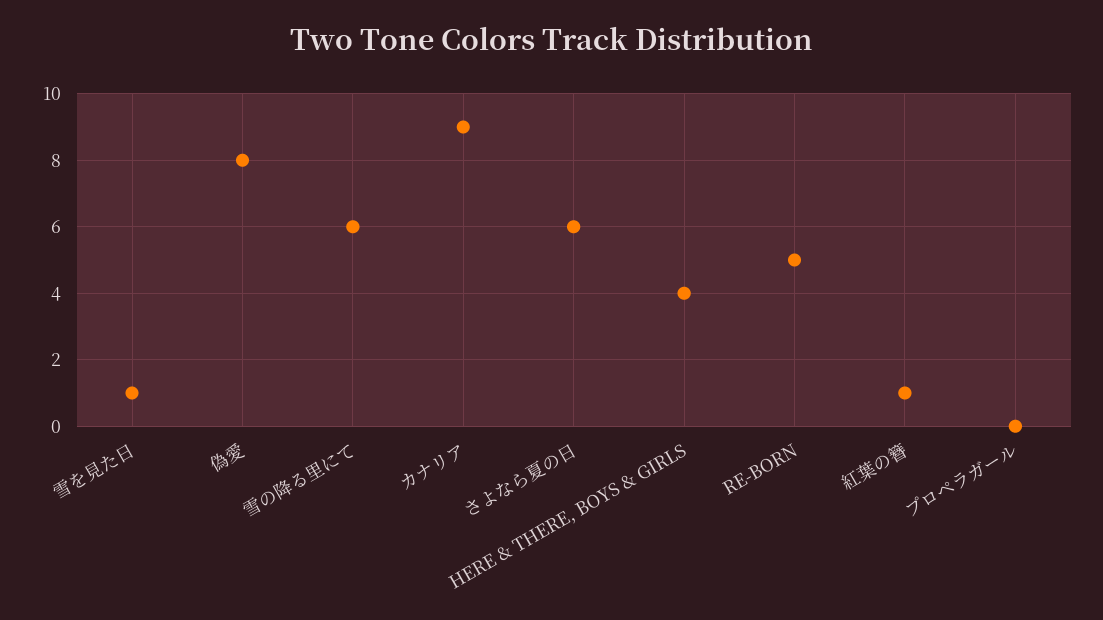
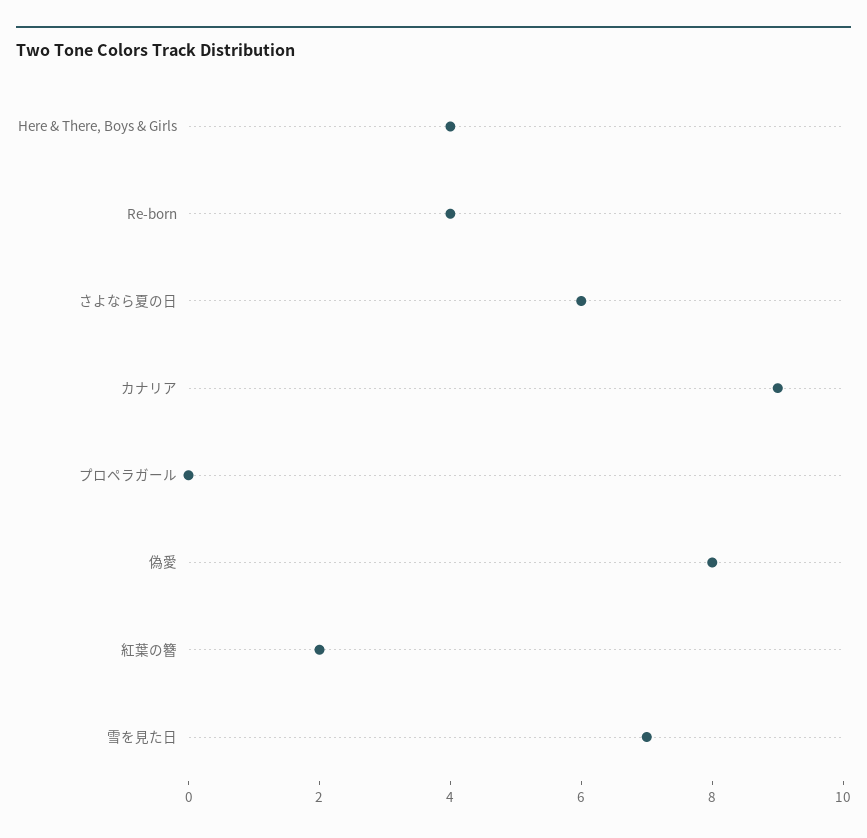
  {
-   "雪を見た日": 1,
+   "雪を見た日": 7,
    "偽愛": 8,
-   "雪の降る里にて": 6,
    "カナリア": 9,
    "さよなら夏の日": 6,
    "HERE & THERE, BOYS & GIRLS": 4,
-   "RE-BORN": 5,
+   "RE-BORN": 4,
-   "紅葉の簪": 1,
+   "紅葉の簪": 2,
    "プロペラガール": 0
  }

